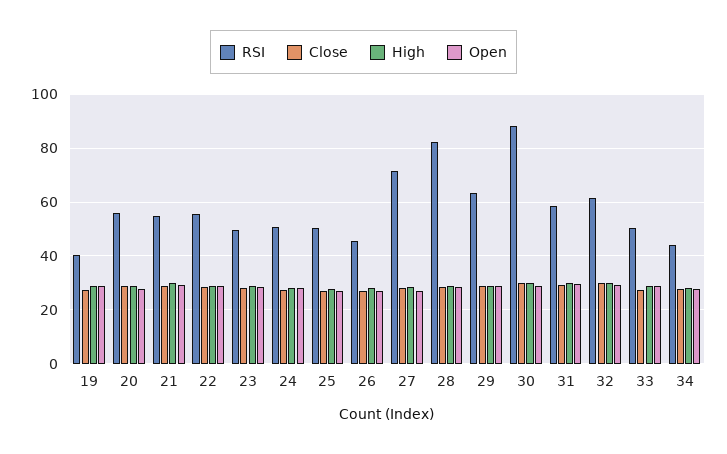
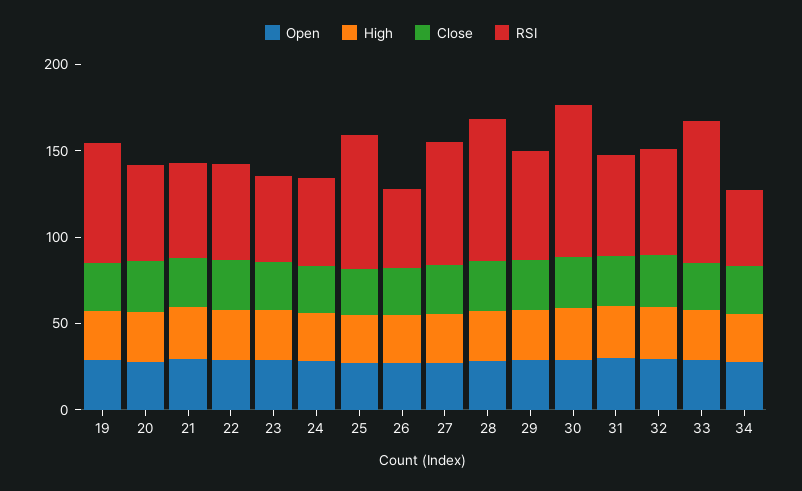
  {
    "RSI": {
-     "19": 40,
+     "19": 70,
      "20": 55,
      "21": 55,
      "22": 55,
      "23": 50,
      "24": 50,
-     "25": 50,
+     "25": 80,
      "26": 45,
      "27": 72.5,
      "28": 82.5,
      "29": 62.5,
      "30": 87.5,
      "31": 57.5,
      "32": 62.5,
-     "33": 50,
+     "33": 80,
      "34": 45
    },
    "Close": {
      "19": 27.5,
      "20": 30,
      "21": 30,
      "22": 27.5,
      "23": 27.5,
      "24": 27.5,
      "25": 27.5,
      "26": 27.5,
      "27": 27.5,
      "28": 27.5,
      "29": 27.5,
      "30": 30,
      "31": 30,
      "32": 30,
      "33": 27.5,
      "34": 27.5
    },
    "High": {
      "19": 27.5,
      "20": 30,
      "21": 30,
      "22": 30,
      "23": 30,
      "24": 27.5,
      "25": 27.5,
      "26": 27.5,
      "27": 27.5,
      "28": 30,
      "29": 30,
      "30": 30,
      "31": 30,
      "32": 30,
      "33": 30,
      "34": 27.5
    },
    "Open": {
      "19": 27.5,
      "20": 27.5,
      "21": 30,
      "22": 30,
      "23": 27.5,
      "24": 27.5,
      "25": 27.5,
      "26": 27.5,
      "27": 27.5,
      "28": 27.5,
      "29": 30,
      "30": 27.5,
      "31": 30,
      "32": 30,
      "33": 30,
      "34": 27.5
    }
  }

